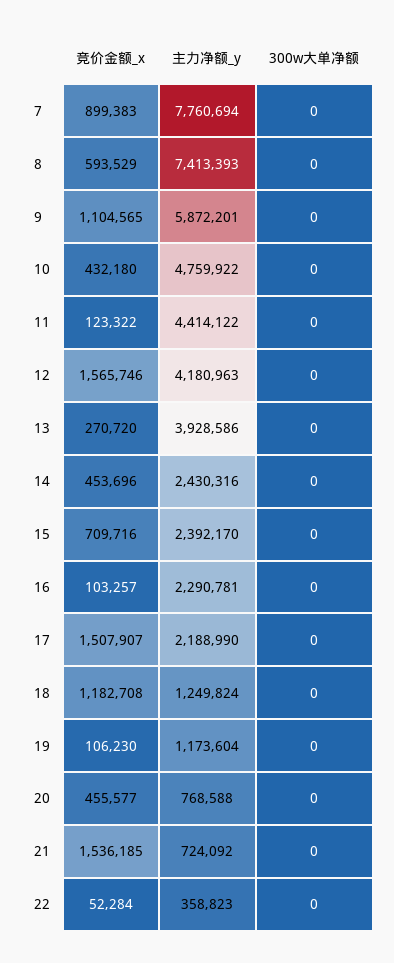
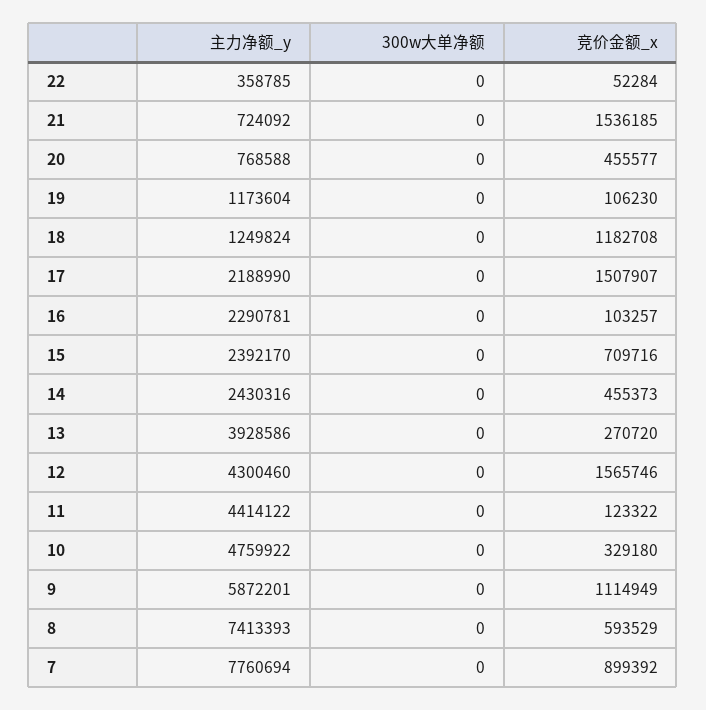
  {
    "竞价金额_x": {
-     "7": 899383,
+     "7": 899392,
      "8": 593529,
-     "9": 1104565,
+     "9": 1114949,
-     "10": 432180,
+     "10": 329180,
      "11": 123322,
      "12": 1565746,
      "13": 270720,
-     "14": 453696,
+     "14": 455373,
      "15": 709716,
      "16": 103257,
      "17": 1507907,
      "18": 1182708,
      "19": 106230,
      "20": 455577,
      "21": 1536185,
      "22": 52284
    },
    "主力净额_y": {
      "7": 7760694,
      "8": 7413393,
      "9": 5872201,
      "10": 4759922,
      "11": 4414122,
-     "12": 4180963,
+     "12": 4300460,
      "13": 3928586,
      "14": 2430316,
      "15": 2392170,
      "16": 2290781,
      "17": 2188990,
      "18": 1249824,
      "19": 1173604,
      "20": 768588,
      "21": 724092,
-     "22": 358823
+     "22": 358785
    },
    "300w大单净额": {
      "7": 0,
      "8": 0,
      "9": 0,
      "10": 0,
      "11": 0,
      "12": 0,
      "13": 0,
      "14": 0,
      "15": 0,
      "16": 0,
      "17": 0,
      "18": 0,
      "19": 0,
      "20": 0,
      "21": 0,
      "22": 0
    }
  }

